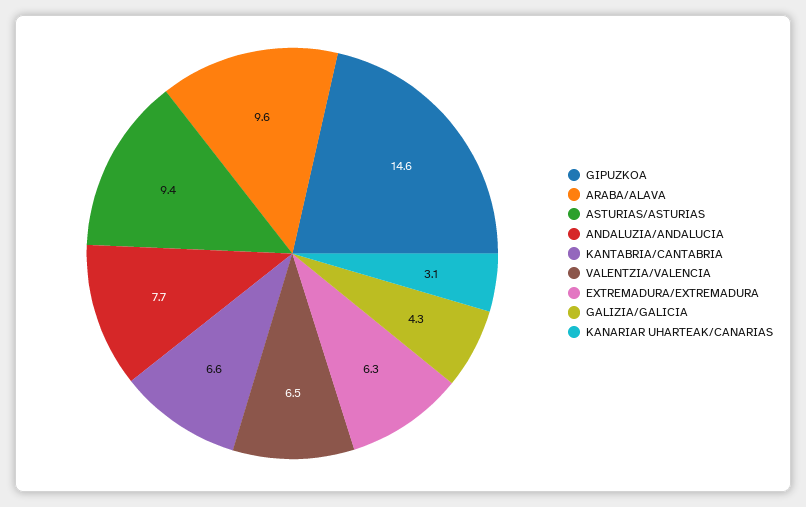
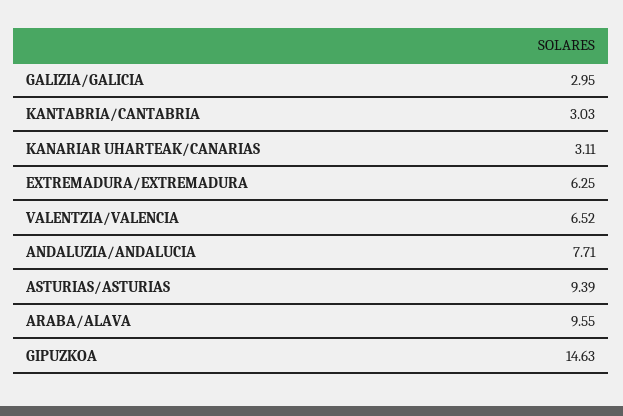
  {
    "GIPUZKOA": 14.63,
    "ARABA/ALAVA": 9.55,
    "ASTURIAS/ASTURIAS": 9.39,
    "ANDALUZIA/ANDALUCIA": 7.71,
-   "KANTABRIA/CANTABRIA": 6.6,
+   "KANTABRIA/CANTABRIA": 3.03,
    "VALENTZIA/VALENCIA": 6.52,
    "EXTREMADURA/EXTREMADURA": 6.25,
-   "GALIZIA/GALICIA": 4.3,
+   "GALIZIA/GALICIA": 2.95,
    "KANARIAR UHARTEAK/CANARIAS": 3.11
  }

